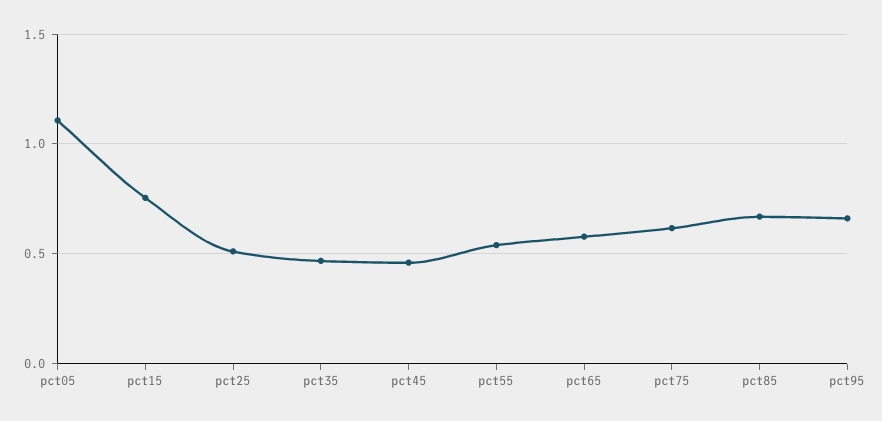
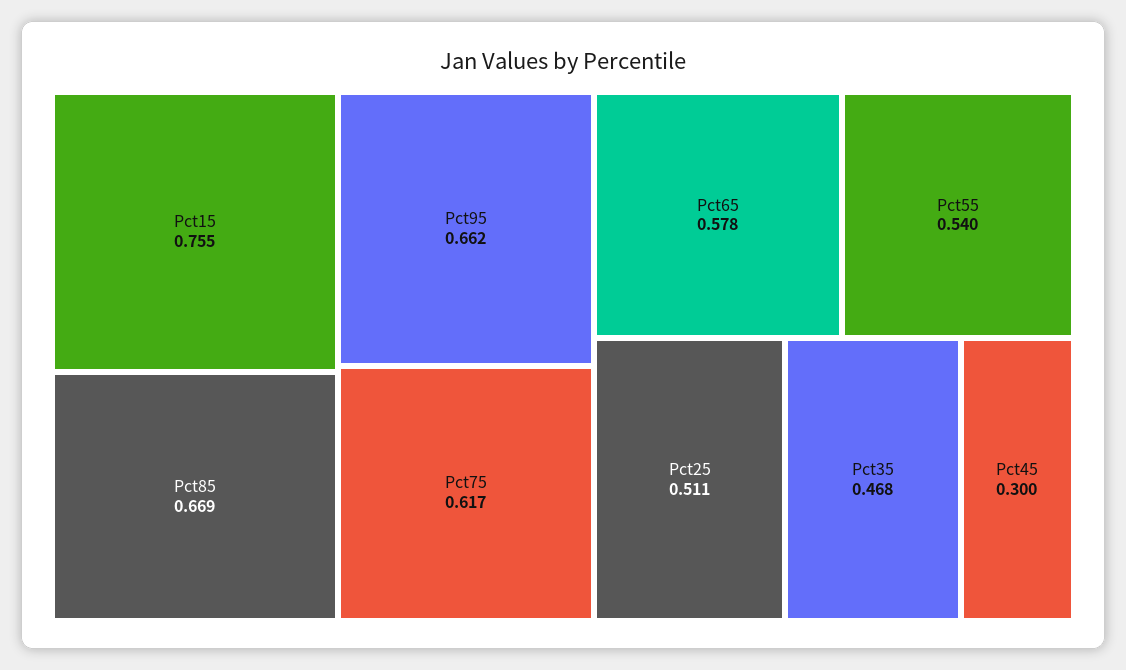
  {
-   "pct05": 1.1,
    "pct15": 0.755,
    "pct25": 0.511,
    "pct35": 0.468,
-   "pct45": 0.45,
+   "pct45": 0.3,
    "pct55": 0.54,
    "pct65": 0.578,
    "pct75": 0.617,
    "pct85": 0.669,
    "pct95": 0.662
  }

